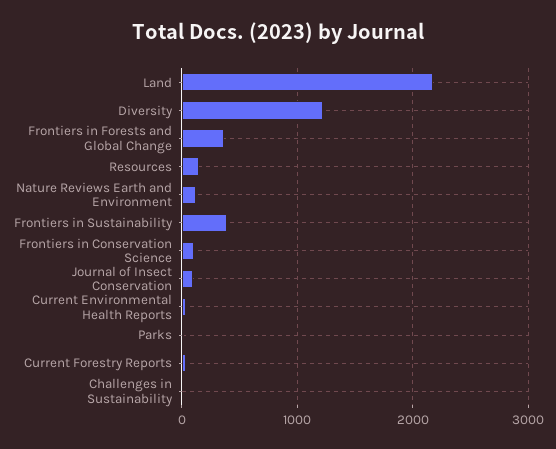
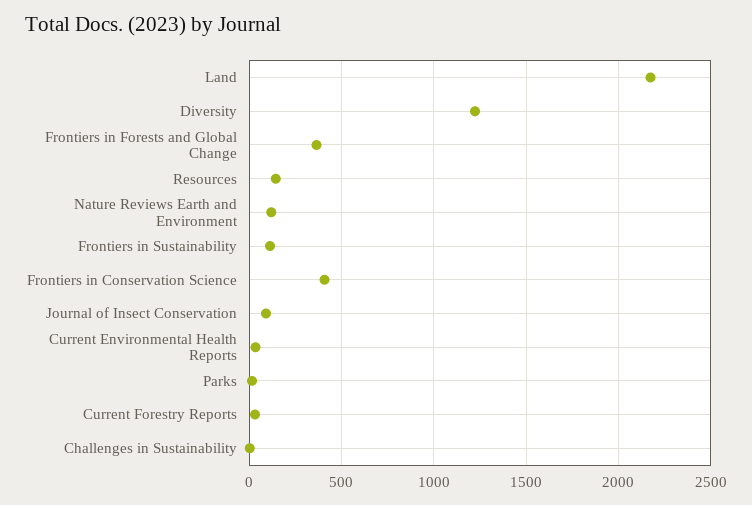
  {
    "Land": 2150,
    "Diversity": 1200,
    "Frontiers in Forests and Global Change": 350,
    "Resources": 150,
    "Nature Reviews Earth and Environment": 100,
-   "Frontiers in Sustainability": 400,
+   "Frontiers in Sustainability": 100,
-   "Frontiers in Conservation Science": 100,
+   "Frontiers in Conservation Science": 400,
    "Journal of Insect Conservation": 100,
    "Current Environmental Health Reports": 50,
    "Parks": 0,
    "Current Forestry Reports": 50,
    "Challenges in Sustainability": 0
  }

